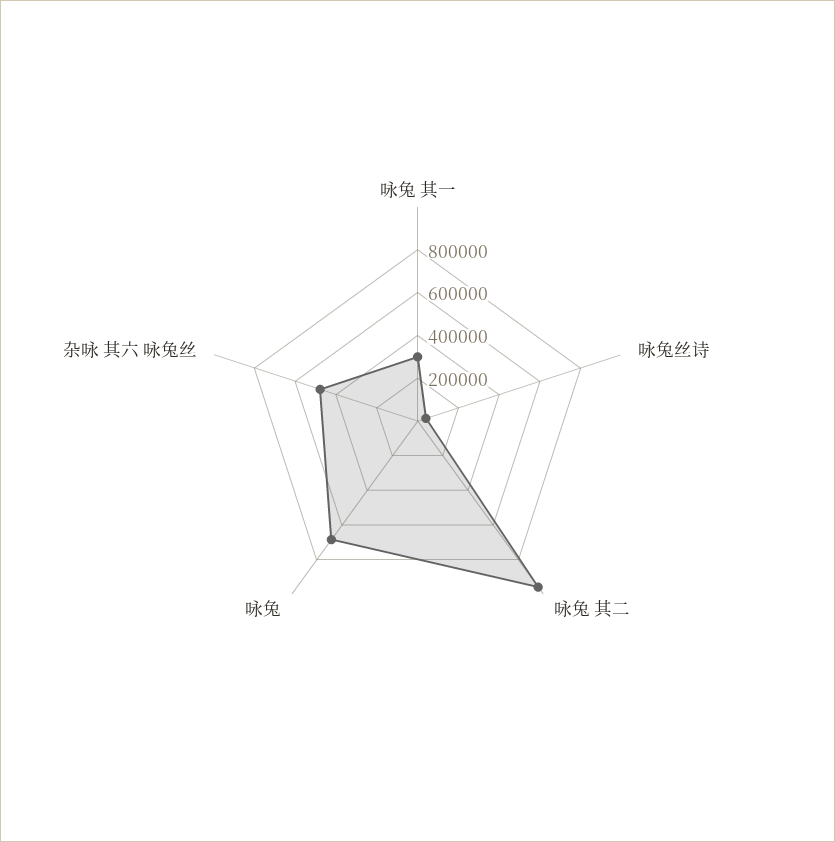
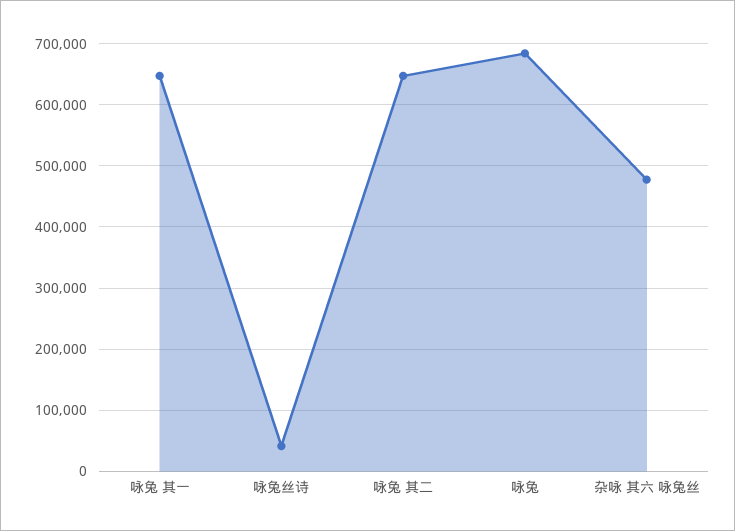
  {
-   "咏兔 其一": 300000,
+   "咏兔 其一": 650000,
    "咏兔丝诗": 40000,
-   "咏兔 其二": 950000,
+   "咏兔 其二": 650000,
    "咏兔": 680000,
    "杂咏 其六 咏兔丝": 480000
  }

